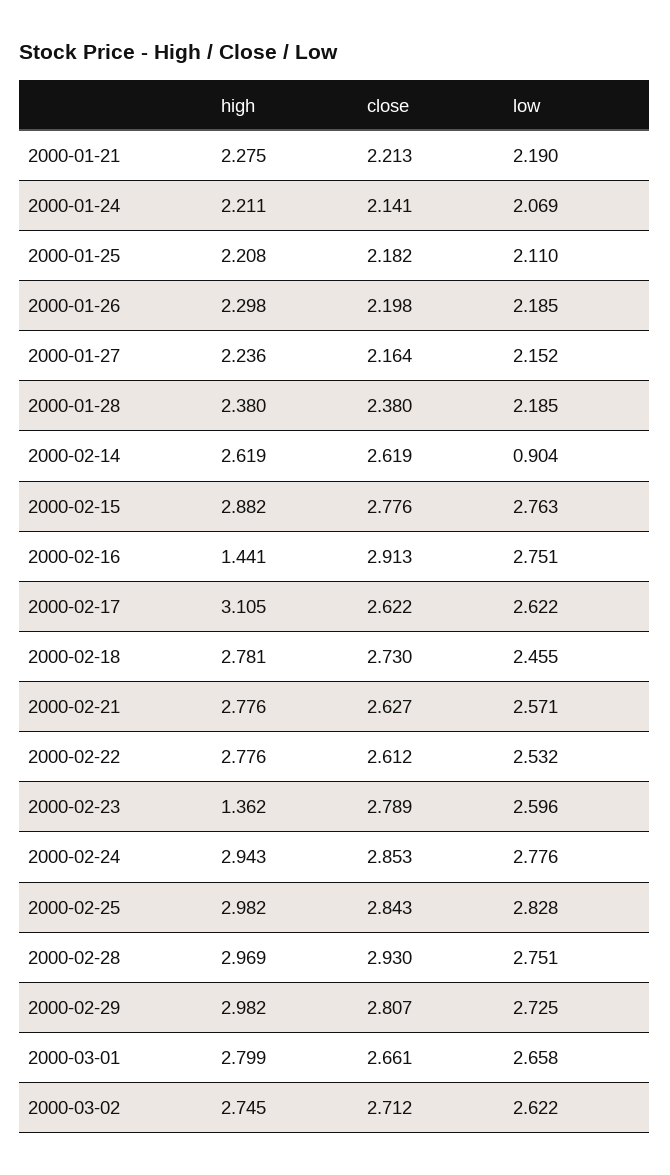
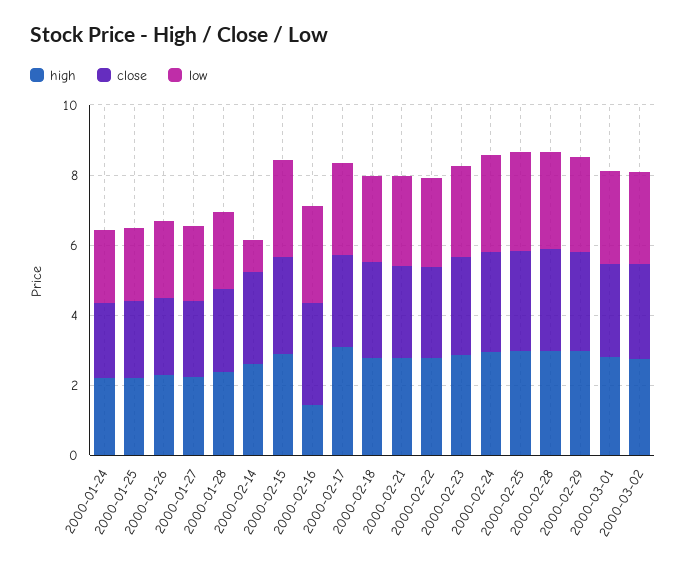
  {
    "high": {
-     "2000-01-21": 2.275,
      "2000-01-24": 2.211,
      "2000-01-25": 2.208,
      "2000-01-26": 2.298,
      "2000-01-27": 2.236,
      "2000-01-28": 2.38,
      "2000-02-14": 2.619,
      "2000-02-15": 2.882,
      "2000-02-16": 1.441,
      "2000-02-17": 3.105,
      "2000-02-18": 2.781,
      "2000-02-21": 2.776,
      "2000-02-22": 2.776,
-     "2000-02-23": 1.362,
+     "2000-02-23": 3,
      "2000-02-24": 2.943,
      "2000-02-25": 2.982,
      "2000-02-28": 2.969,
      "2000-02-29": 2.982,
      "2000-03-01": 2.799,
      "2000-03-02": 2.745
    },
    "close": {
-     "2000-01-21": 2.213,
      "2000-01-24": 2.141,
      "2000-01-25": 2.182,
      "2000-01-26": 2.198,
      "2000-01-27": 2.164,
      "2000-01-28": 2.38,
      "2000-02-14": 2.619,
      "2000-02-15": 2.776,
      "2000-02-16": 2.913,
      "2000-02-17": 2.622,
      "2000-02-18": 2.73,
      "2000-02-21": 2.627,
      "2000-02-22": 2.612,
      "2000-02-23": 2.789,
      "2000-02-24": 2.853,
      "2000-02-25": 2.843,
      "2000-02-28": 2.93,
      "2000-02-29": 2.807,
      "2000-03-01": 2.661,
      "2000-03-02": 2.712
    },
    "low": {
-     "2000-01-21": 2.19,
      "2000-01-24": 2.069,
      "2000-01-25": 2.11,
      "2000-01-26": 2.185,
      "2000-01-27": 2.152,
      "2000-01-28": 2.185,
      "2000-02-14": 0.904,
      "2000-02-15": 2.763,
      "2000-02-16": 2.751,
      "2000-02-17": 2.622,
      "2000-02-18": 2.455,
      "2000-02-21": 2.571,
      "2000-02-22": 2.532,
      "2000-02-23": 2.596,
      "2000-02-24": 2.776,
      "2000-02-25": 2.828,
      "2000-02-28": 2.751,
      "2000-02-29": 2.725,
      "2000-03-01": 2.658,
      "2000-03-02": 2.622
    }
  }

